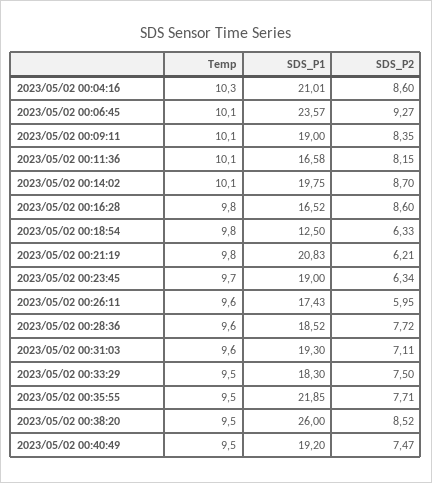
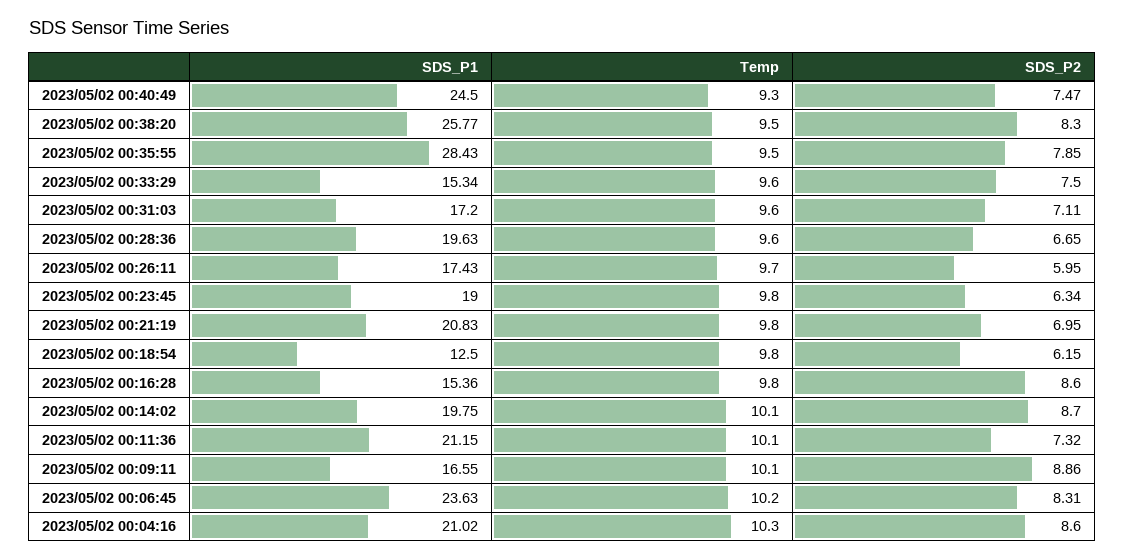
  {
    "Temp": {
      "2023/05/02 00:04:16": 10.3,
-     "2023/05/02 00:06:45": 10.1,
+     "2023/05/02 00:06:45": 10.2,
      "2023/05/02 00:09:11": 10.1,
      "2023/05/02 00:11:36": 10.1,
      "2023/05/02 00:14:02": 10.1,
      "2023/05/02 00:16:28": 9.8,
      "2023/05/02 00:18:54": 9.8,
      "2023/05/02 00:21:19": 9.8,
-     "2023/05/02 00:23:45": 9.7,
+     "2023/05/02 00:23:45": 9.8,
-     "2023/05/02 00:26:11": 9.6,
+     "2023/05/02 00:26:11": 9.7,
      "2023/05/02 00:28:36": 9.6,
      "2023/05/02 00:31:03": 9.6,
-     "2023/05/02 00:33:29": 9.5,
+     "2023/05/02 00:33:29": 9.6,
      "2023/05/02 00:35:55": 9.5,
      "2023/05/02 00:38:20": 9.5,
-     "2023/05/02 00:40:49": 9.5
+     "2023/05/02 00:40:49": 9.3
    },
    "SDS_P1": {
-     "2023/05/02 00:04:16": 21.01,
+     "2023/05/02 00:04:16": 21.02,
-     "2023/05/02 00:06:45": 23.57,
+     "2023/05/02 00:06:45": 23.63,
-     "2023/05/02 00:09:11": 19,
+     "2023/05/02 00:09:11": 16.55,
-     "2023/05/02 00:11:36": 16.58,
+     "2023/05/02 00:11:36": 21.15,
      "2023/05/02 00:14:02": 19.75,
-     "2023/05/02 00:16:28": 16.52,
+     "2023/05/02 00:16:28": 15.36,
      "2023/05/02 00:18:54": 12.5,
      "2023/05/02 00:21:19": 20.83,
      "2023/05/02 00:23:45": 19,
      "2023/05/02 00:26:11": 17.43,
-     "2023/05/02 00:28:36": 18.52,
+     "2023/05/02 00:28:36": 19.63,
-     "2023/05/02 00:31:03": 19.3,
+     "2023/05/02 00:31:03": 17.2,
-     "2023/05/02 00:33:29": 18.3,
+     "2023/05/02 00:33:29": 15.34,
-     "2023/05/02 00:35:55": 21.85,
+     "2023/05/02 00:35:55": 28.43,
-     "2023/05/02 00:38:20": 26,
+     "2023/05/02 00:38:20": 25.77,
-     "2023/05/02 00:40:49": 19.2
+     "2023/05/02 00:40:49": 24.5
    },
    "SDS_P2": {
      "2023/05/02 00:04:16": 8.6,
-     "2023/05/02 00:06:45": 9.27,
+     "2023/05/02 00:06:45": 8.31,
-     "2023/05/02 00:09:11": 8.35,
+     "2023/05/02 00:09:11": 8.86,
-     "2023/05/02 00:11:36": 8.15,
+     "2023/05/02 00:11:36": 7.32,
      "2023/05/02 00:14:02": 8.7,
      "2023/05/02 00:16:28": 8.6,
-     "2023/05/02 00:18:54": 6.33,
+     "2023/05/02 00:18:54": 6.15,
-     "2023/05/02 00:21:19": 6.21,
+     "2023/05/02 00:21:19": 6.95,
      "2023/05/02 00:23:45": 6.34,
      "2023/05/02 00:26:11": 5.95,
-     "2023/05/02 00:28:36": 7.72,
+     "2023/05/02 00:28:36": 6.65,
      "2023/05/02 00:31:03": 7.11,
      "2023/05/02 00:33:29": 7.5,
-     "2023/05/02 00:35:55": 7.71,
+     "2023/05/02 00:35:55": 7.85,
-     "2023/05/02 00:38:20": 8.52,
+     "2023/05/02 00:38:20": 8.3,
      "2023/05/02 00:40:49": 7.47
    }
  }

